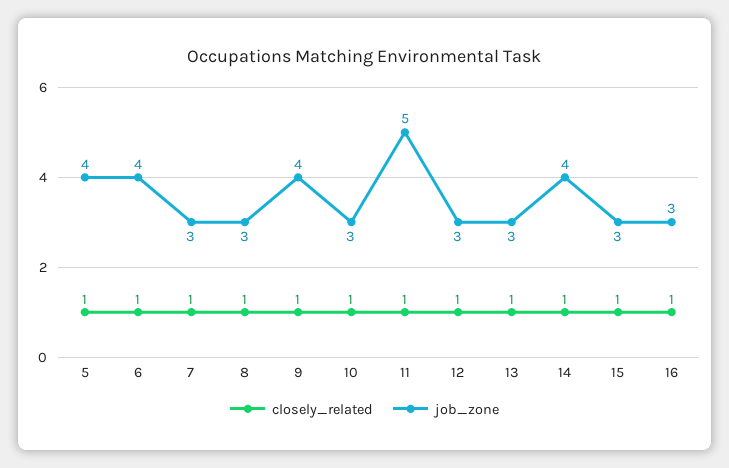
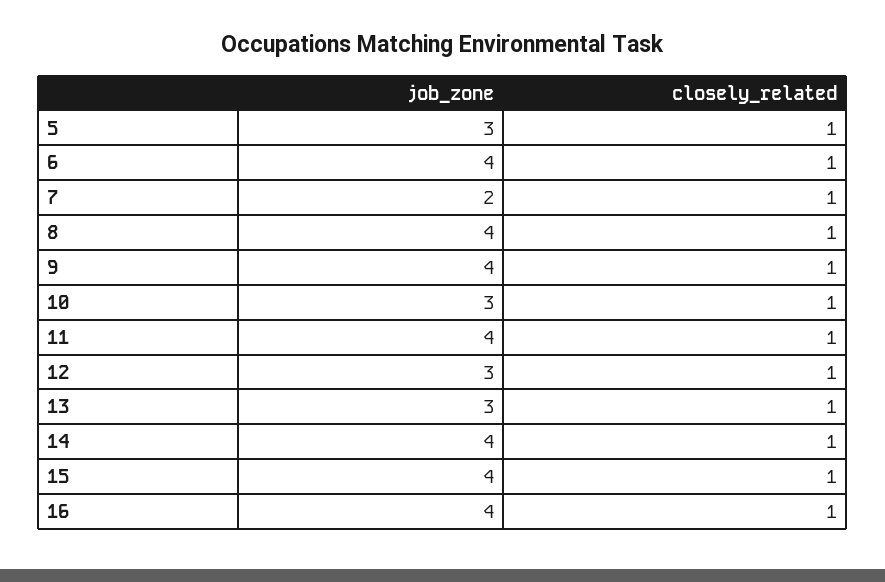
  {
    "closely_related": {
      "5": 1,
      "6": 1,
      "7": 1,
      "8": 1,
      "9": 1,
      "10": 1,
      "11": 1,
      "12": 1,
      "13": 1,
      "14": 1,
      "15": 1,
      "16": 1
    },
    "job_zone": {
-     "5": 4,
+     "5": 3,
      "6": 4,
-     "7": 3,
+     "7": 2,
-     "8": 3,
+     "8": 4,
      "9": 4,
      "10": 3,
-     "11": 5,
+     "11": 4,
      "12": 3,
      "13": 3,
      "14": 4,
-     "15": 3,
+     "15": 4,
-     "16": 3
+     "16": 4
    }
  }

